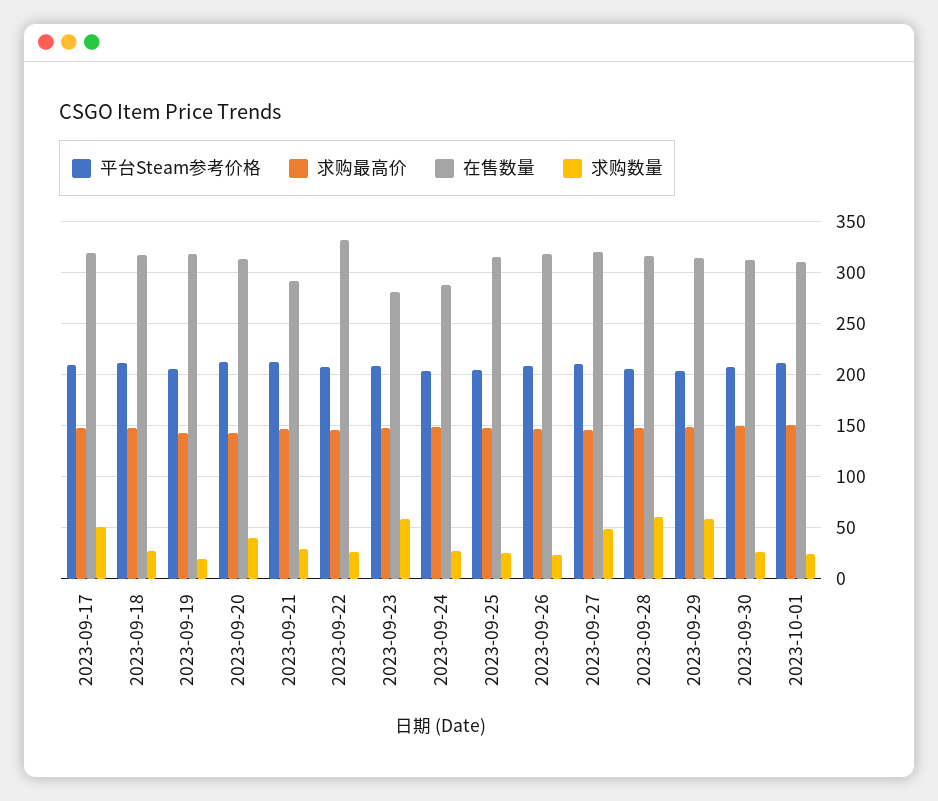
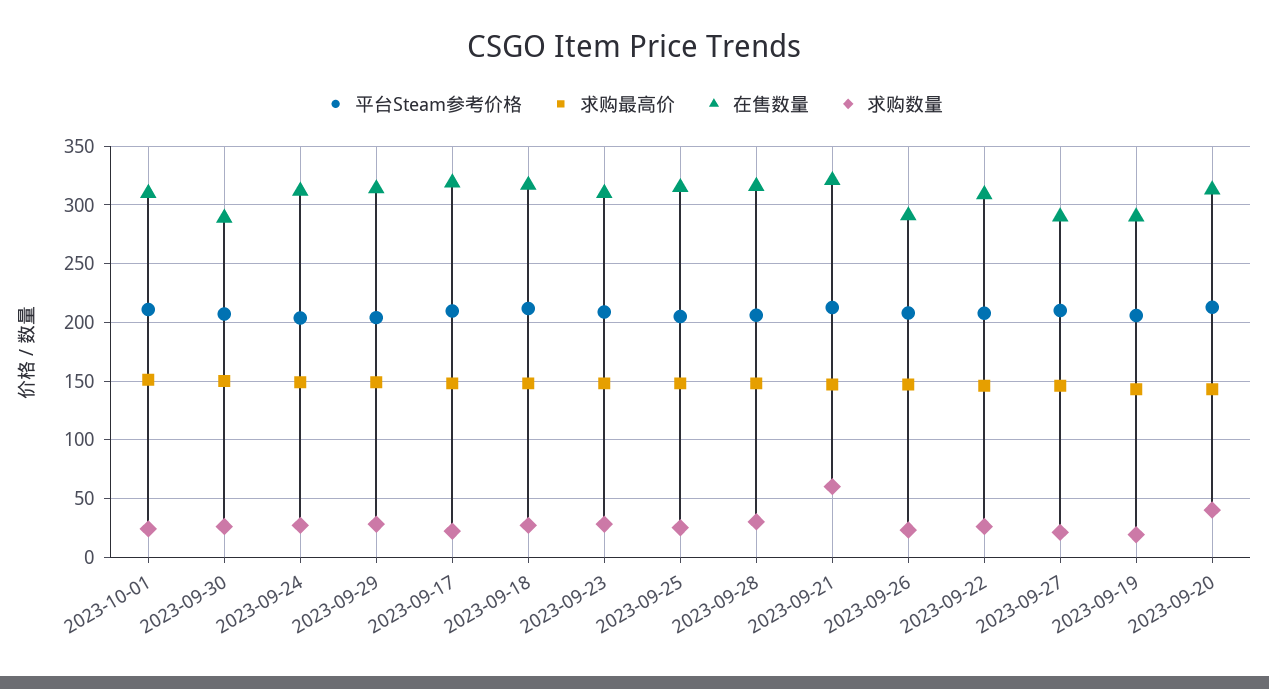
  {
    "平台Steam参考价格": {
      "2023-09-17": 210,
      "2023-09-18": 210,
      "2023-09-19": 210,
      "2023-09-20": 210,
      "2023-09-21": 210,
      "2023-09-22": 210,
      "2023-09-23": 210,
      "2023-09-24": 200,
      "2023-09-25": 210,
      "2023-09-26": 210,
      "2023-09-27": 210,
      "2023-09-28": 210,
      "2023-09-29": 200,
      "2023-09-30": 210,
      "2023-10-01": 210
    },
    "求购最高价": {
      "2023-09-17": 150,
      "2023-09-18": 150,
      "2023-09-19": 140,
      "2023-09-20": 140,
      "2023-09-21": 150,
      "2023-09-22": 150,
      "2023-09-23": 150,
      "2023-09-24": 150,
      "2023-09-25": 150,
      "2023-09-26": 150,
      "2023-09-27": 150,
      "2023-09-28": 150,
      "2023-09-29": 150,
      "2023-09-30": 150,
      "2023-10-01": 150
    },
    "在售数量": {
      "2023-09-17": 320,
      "2023-09-18": 320,
-     "2023-09-19": 320,
+     "2023-09-19": 290,
      "2023-09-20": 310,
-     "2023-09-21": 290,
+     "2023-09-21": 320,
-     "2023-09-22": 330,
+     "2023-09-22": 310,
-     "2023-09-23": 280,
+     "2023-09-23": 310,
-     "2023-09-24": 290,
+     "2023-09-24": 310,
      "2023-09-25": 320,
-     "2023-09-26": 320,
+     "2023-09-26": 290,
-     "2023-09-27": 320,
+     "2023-09-27": 290,
      "2023-09-28": 320,
      "2023-09-29": 310,
-     "2023-09-30": 310,
+     "2023-09-30": 290,
      "2023-10-01": 310
    },
    "求购数量": {
-     "2023-09-17": 50,
+     "2023-09-17": 20,
      "2023-09-18": 30,
      "2023-09-19": 20,
      "2023-09-20": 40,
-     "2023-09-21": 30,
+     "2023-09-21": 60,
      "2023-09-22": 30,
-     "2023-09-23": 60,
+     "2023-09-23": 30,
      "2023-09-24": 30,
      "2023-09-25": 30,
      "2023-09-26": 20,
-     "2023-09-27": 50,
+     "2023-09-27": 20,
-     "2023-09-28": 60,
+     "2023-09-28": 30,
-     "2023-09-29": 60,
+     "2023-09-29": 30,
      "2023-09-30": 30,
      "2023-10-01": 20
    }
  }

